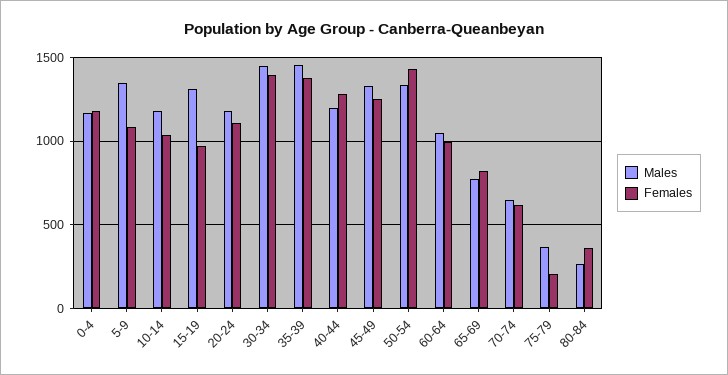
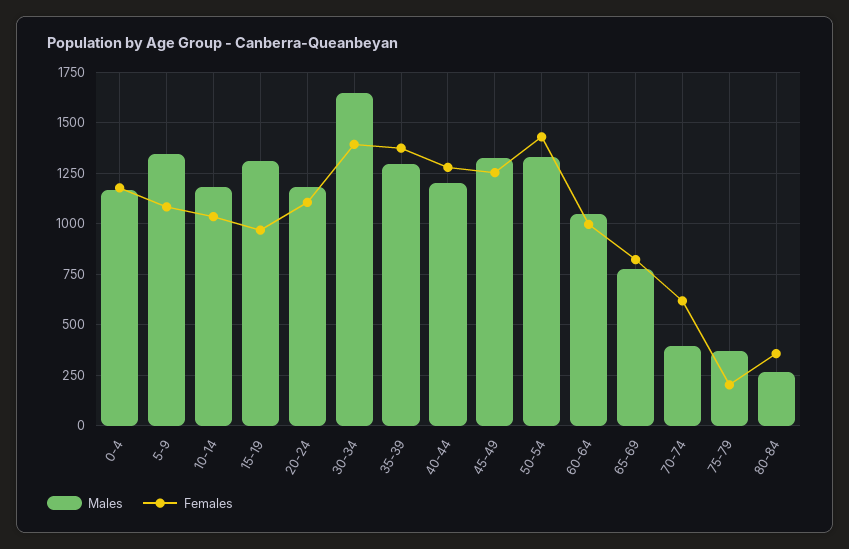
  {
    "Males": {
      "0-4": 1150,
      "5-9": 1350,
      "10-14": 1200,
      "15-19": 1300,
      "20-24": 1200,
-     "30-34": 1450,
+     "30-34": 1650,
-     "35-39": 1450,
+     "35-39": 1300,
      "40-44": 1200,
      "45-49": 1350,
      "50-54": 1350,
      "60-64": 1050,
      "65-69": 750,
-     "70-74": 650,
+     "70-74": 400,
      "75-79": 350,
      "80-84": 250
    },
    "Females": {
      "0-4": 1200,
      "5-9": 1100,
      "10-14": 1050,
      "15-19": 950,
      "20-24": 1100,
      "30-34": 1400,
      "35-39": 1400,
      "40-44": 1300,
      "45-49": 1250,
      "50-54": 1450,
      "60-64": 1000,
      "65-69": 800,
      "70-74": 600,
      "75-79": 200,
      "80-84": 350
    }
  }

